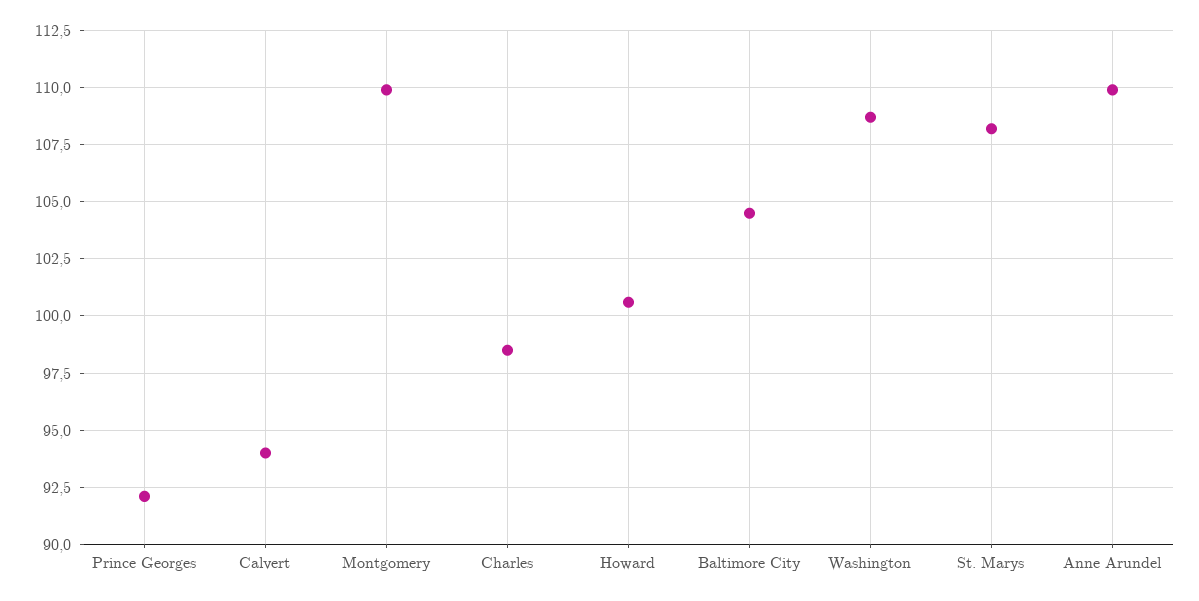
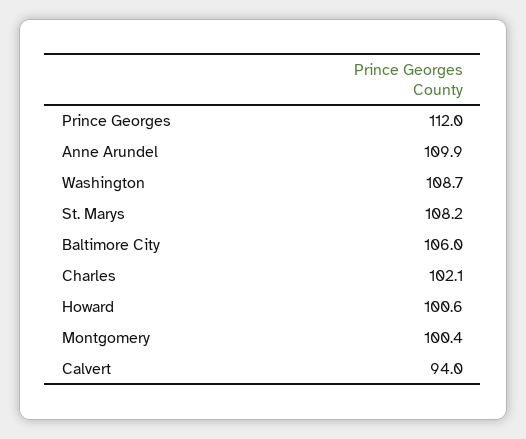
  {
-   "Prince Georges": 92,
+   "Prince Georges": 112,
    "Calvert": 94,
-   "Montgomery": 110,
+   "Montgomery": 100.4,
-   "Charles": 98.5,
+   "Charles": 102.1,
    "Howard": 100.6,
-   "Baltimore City": 104.5,
+   "Baltimore City": 106,
    "Washington": 108.7,
    "St. Marys": 108.2,
    "Anne Arundel": 109.9
  }

